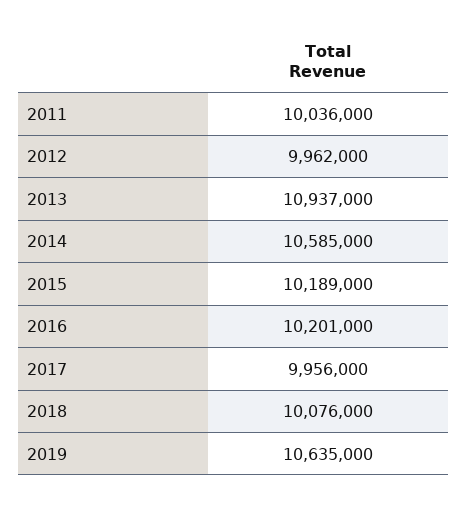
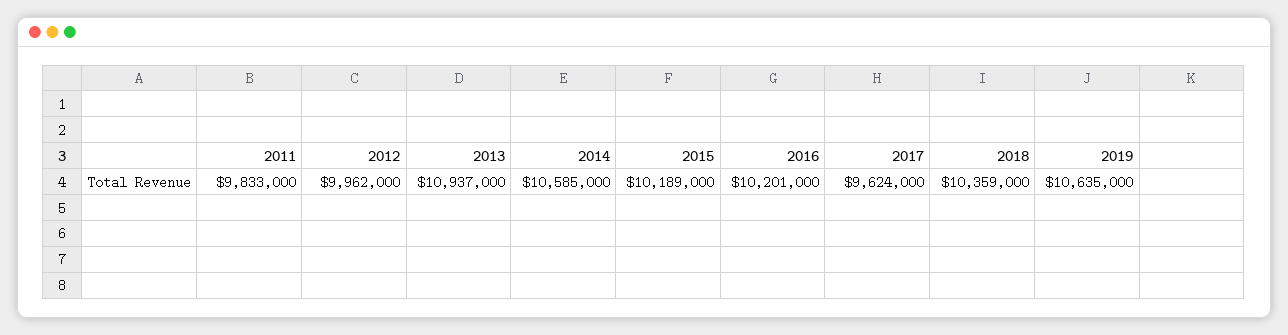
  {
-   "2011": 10036000,
+   "2011": 9833000,
    "2012": 9962000,
    "2013": 10937000,
    "2014": 10585000,
    "2015": 10189000,
    "2016": 10201000,
-   "2017": 9956000,
+   "2017": 9624000,
-   "2018": 10076000,
+   "2018": 10359000,
    "2019": 10635000
  }

